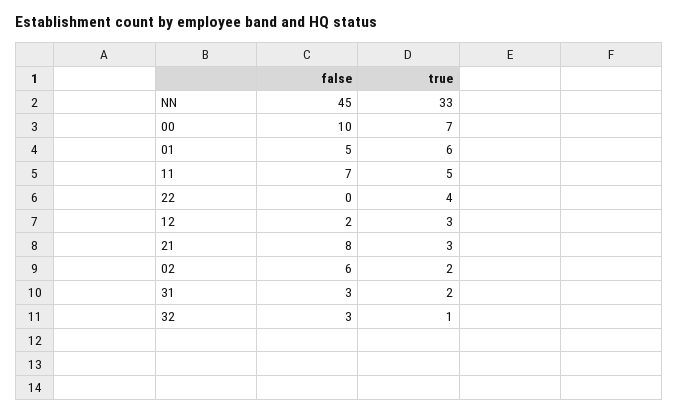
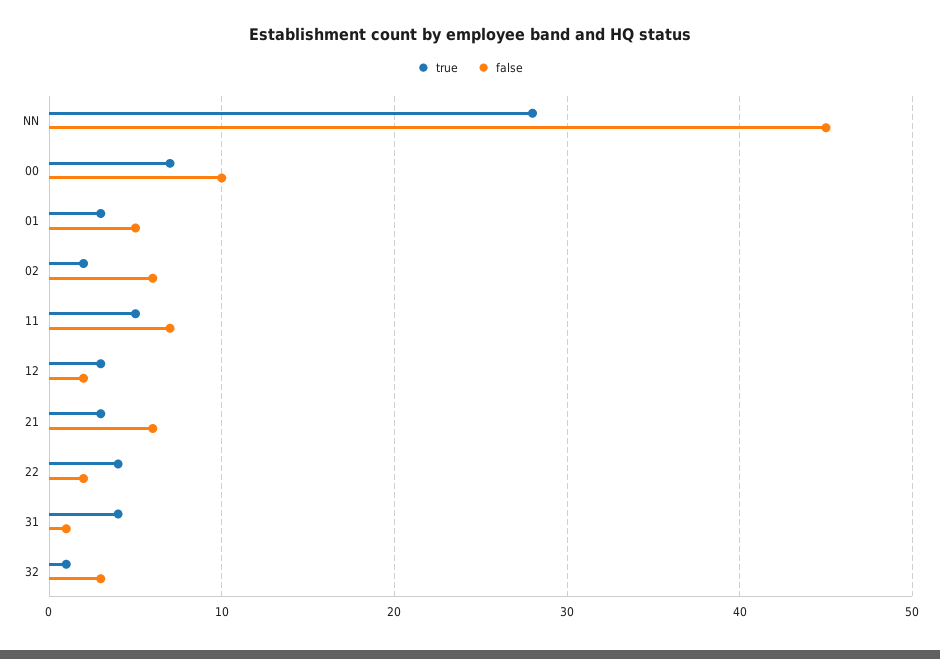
  {
    "false": {
      "NN": 45,
      "00": 10,
      "01": 5,
      "11": 7,
-     "22": 0,
+     "22": 2,
      "12": 2,
-     "21": 8,
+     "21": 6,
      "02": 6,
-     "31": 3,
+     "31": 1,
      "32": 3
    },
    "true": {
-     "NN": 33,
+     "NN": 28,
      "00": 7,
-     "01": 6,
+     "01": 3,
      "11": 5,
      "22": 4,
      "12": 3,
      "21": 3,
      "02": 2,
-     "31": 2,
+     "31": 4,
      "32": 1
    }
  }

